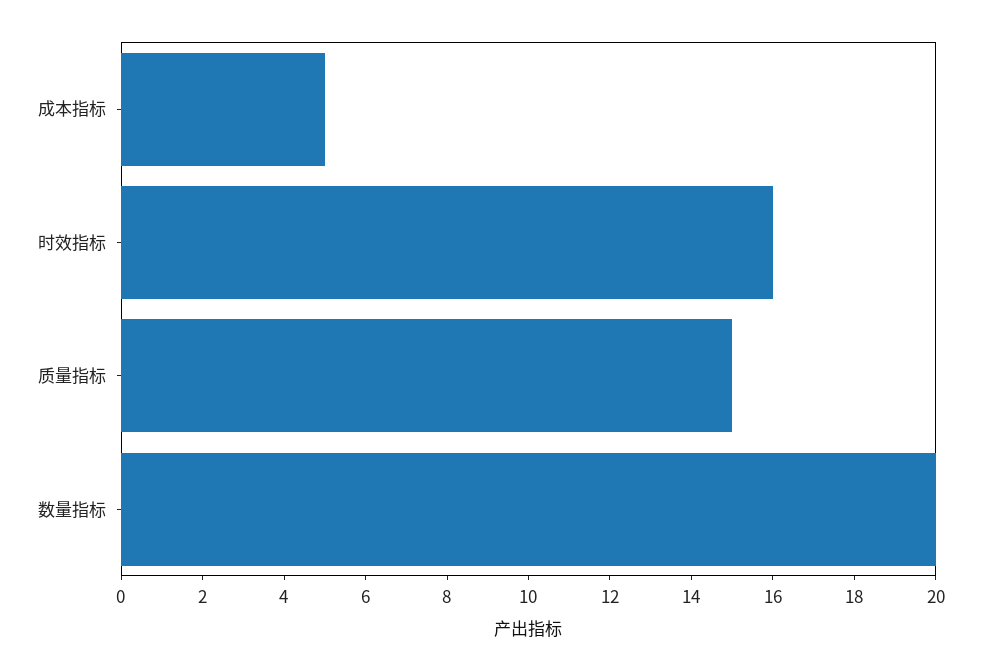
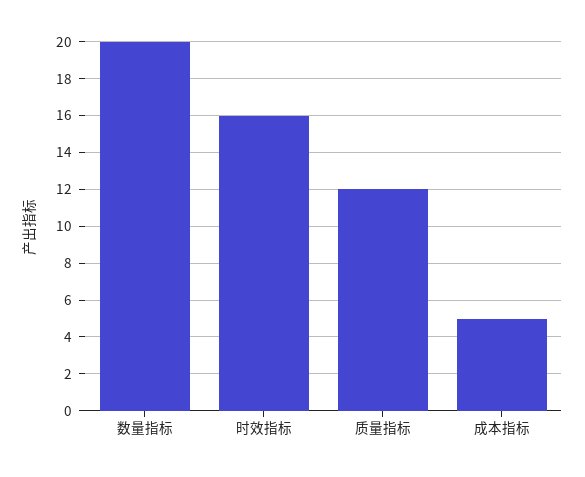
  {
    "成本指标": 5,
    "时效指标": 16,
-   "质量指标": 15,
+   "质量指标": 12,
    "数量指标": 20
  }

